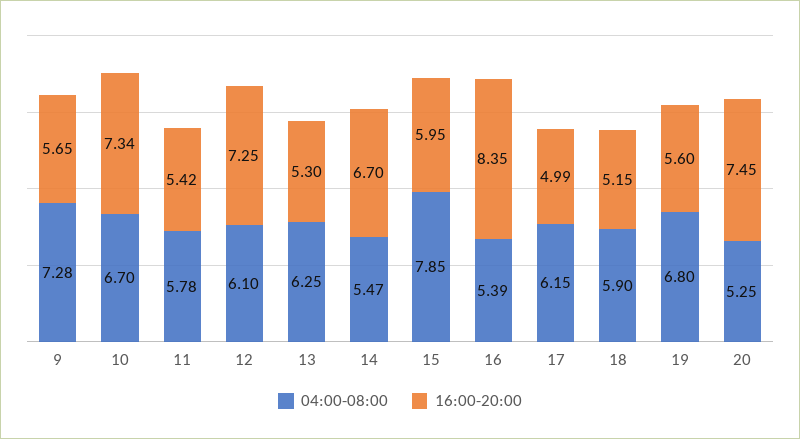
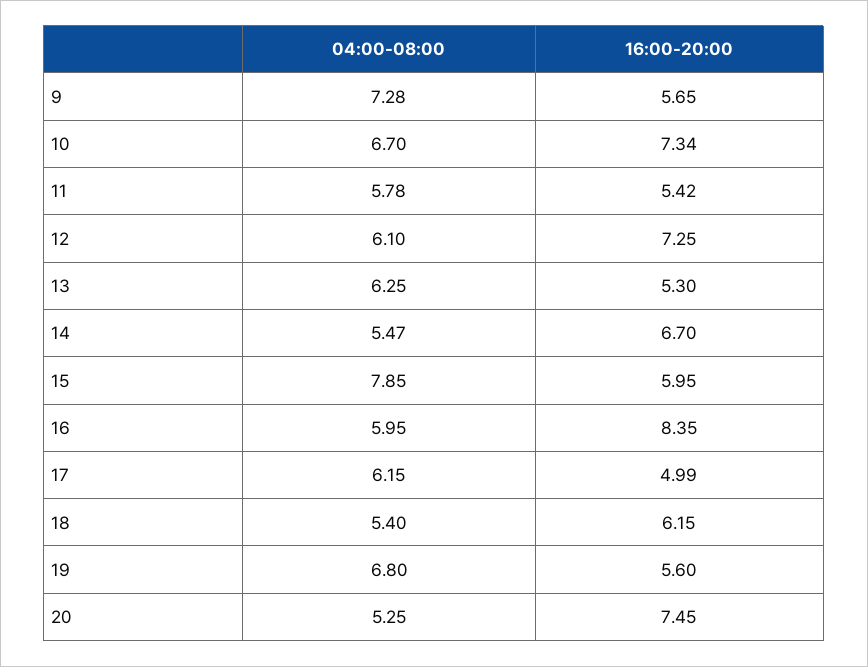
  {
    "04:00-08:00": {
      "9": 7.28,
      "10": 6.7,
      "11": 5.78,
      "12": 6.1,
      "13": 6.25,
      "14": 5.47,
      "15": 7.85,
-     "16": 5.39,
+     "16": 5.95,
      "17": 6.15,
-     "18": 5.9,
+     "18": 5.4,
      "19": 6.8,
      "20": 5.25
    },
    "16:00-20:00": {
      "9": 5.65,
      "10": 7.34,
      "11": 5.42,
      "12": 7.25,
      "13": 5.3,
      "14": 6.7,
      "15": 5.95,
      "16": 8.35,
      "17": 4.99,
-     "18": 5.15,
+     "18": 6.15,
      "19": 5.6,
      "20": 7.45
    }
  }

